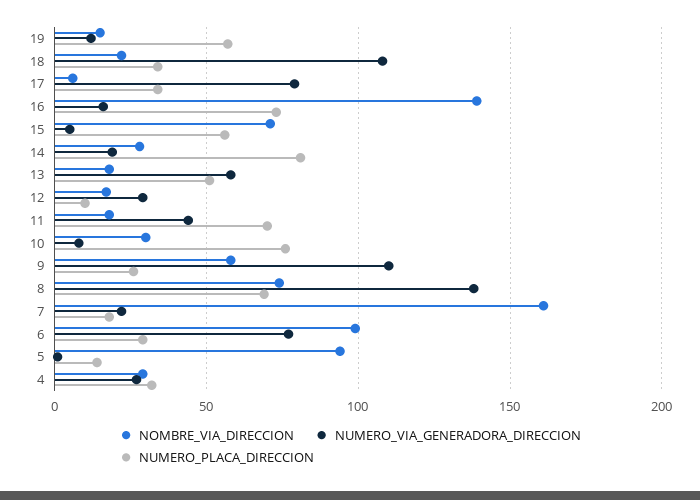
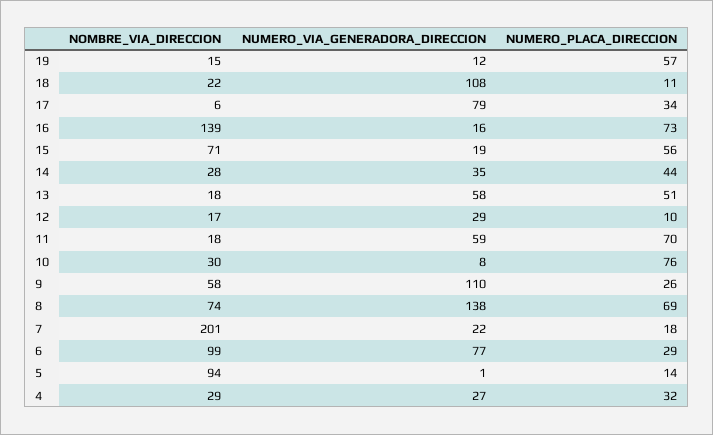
  {
    "NOMBRE_VIA_DIRECCION": {
      "19": 15,
      "18": 22,
      "17": 6,
      "16": 139,
      "15": 71,
      "14": 28,
      "13": 18,
      "12": 17,
      "11": 18,
      "10": 30,
      "9": 58,
      "8": 74,
-     "7": 160,
+     "7": 201,
      "6": 99,
      "5": 94,
      "4": 29
    },
    "NUMERO_VIA_GENERADORA_DIRECCION": {
      "19": 12,
      "18": 108,
      "17": 79,
      "16": 16,
-     "15": 5,
+     "15": 19,
-     "14": 20,
+     "14": 35,
      "13": 58,
      "12": 29,
-     "11": 45,
+     "11": 59,
      "10": 8,
      "9": 110,
      "8": 138,
      "7": 22,
      "6": 77,
      "5": 1,
      "4": 27
    },
    "NUMERO_PLACA_DIRECCION": {
      "19": 57,
-     "18": 35,
+     "18": 11,
      "17": 34,
      "16": 73,
      "15": 56,
-     "14": 80,
+     "14": 44,
      "13": 51,
      "12": 10,
      "11": 70,
      "10": 76,
      "9": 26,
      "8": 69,
      "7": 18,
      "6": 29,
      "5": 14,
      "4": 32
    }
  }

